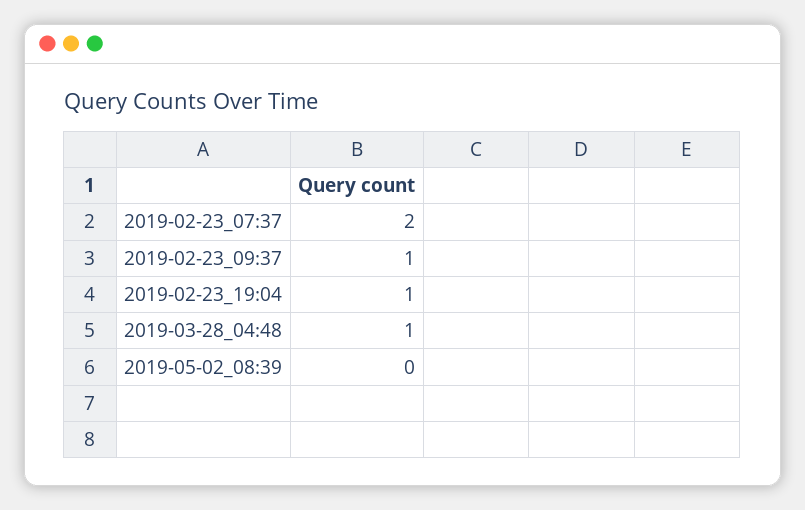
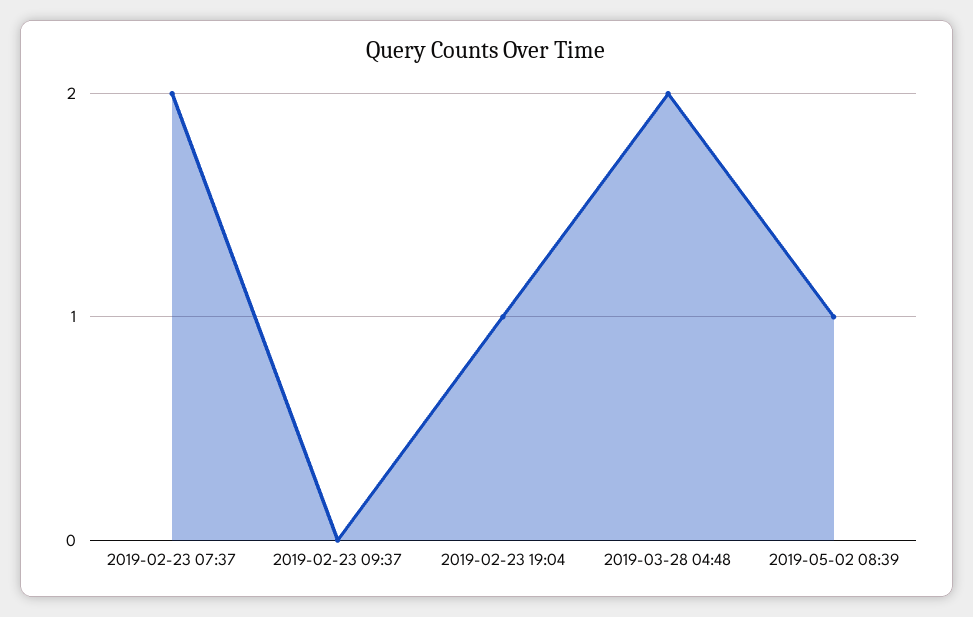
  {
    "2019-02-23_07:37": 2,
-   "2019-02-23_09:37": 1,
+   "2019-02-23_09:37": 0,
    "2019-02-23_19:04": 1,
-   "2019-03-28_04:48": 1,
+   "2019-03-28_04:48": 2,
-   "2019-05-02_08:39": 0
+   "2019-05-02_08:39": 1
  }

